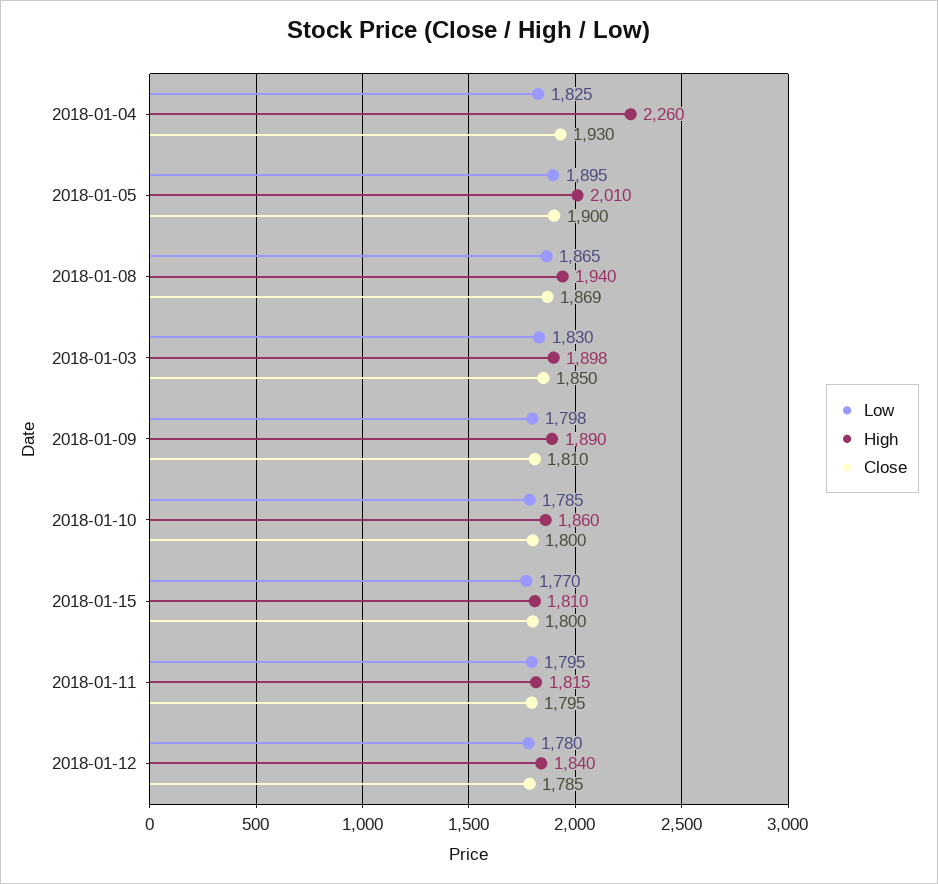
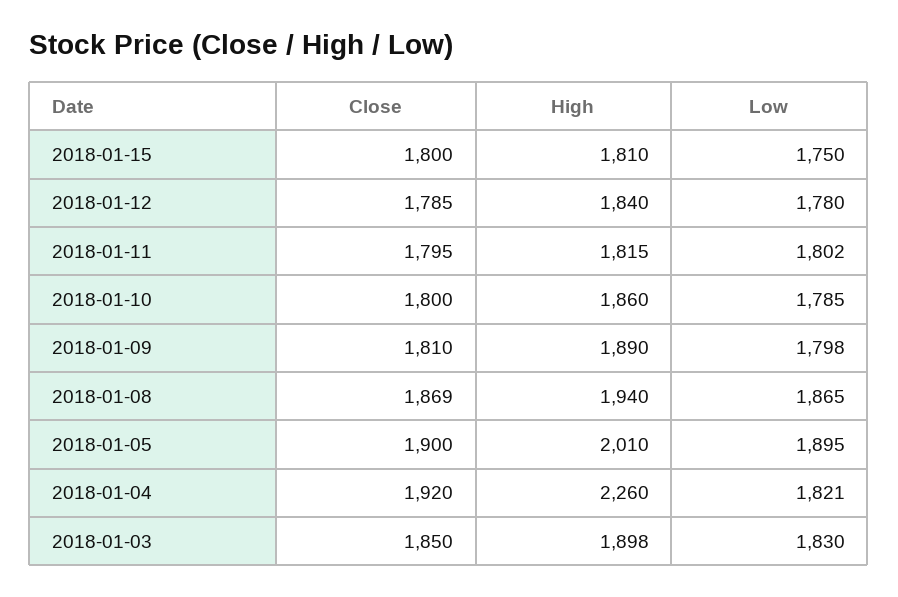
  {
    "Low": {
-     "2018-01-04": 1825,
+     "2018-01-04": 1821,
      "2018-01-05": 1895,
      "2018-01-08": 1865,
      "2018-01-03": 1830,
      "2018-01-09": 1798,
      "2018-01-10": 1785,
-     "2018-01-15": 1770,
+     "2018-01-15": 1750,
-     "2018-01-11": 1795,
+     "2018-01-11": 1802,
      "2018-01-12": 1780
    },
    "High": {
      "2018-01-04": 2260,
      "2018-01-05": 2010,
      "2018-01-08": 1940,
      "2018-01-03": 1898,
      "2018-01-09": 1890,
      "2018-01-10": 1860,
      "2018-01-15": 1810,
      "2018-01-11": 1815,
      "2018-01-12": 1840
    },
    "Close": {
-     "2018-01-04": 1930,
+     "2018-01-04": 1920,
      "2018-01-05": 1900,
      "2018-01-08": 1869,
      "2018-01-03": 1850,
      "2018-01-09": 1810,
      "2018-01-10": 1800,
      "2018-01-15": 1800,
      "2018-01-11": 1795,
      "2018-01-12": 1785
    }
  }

